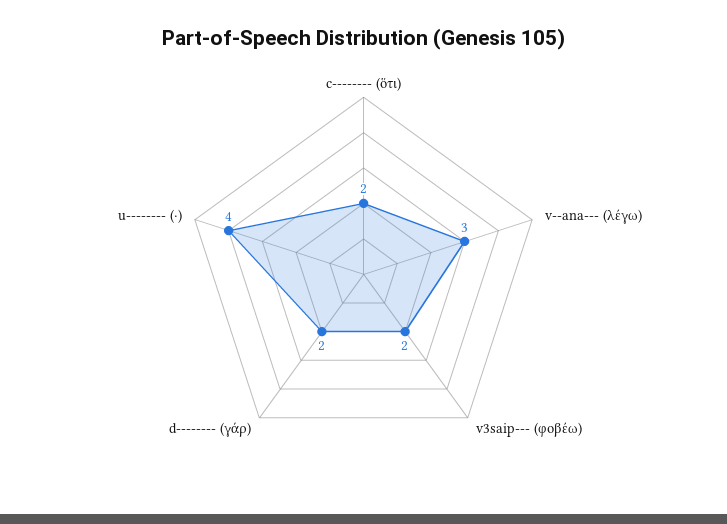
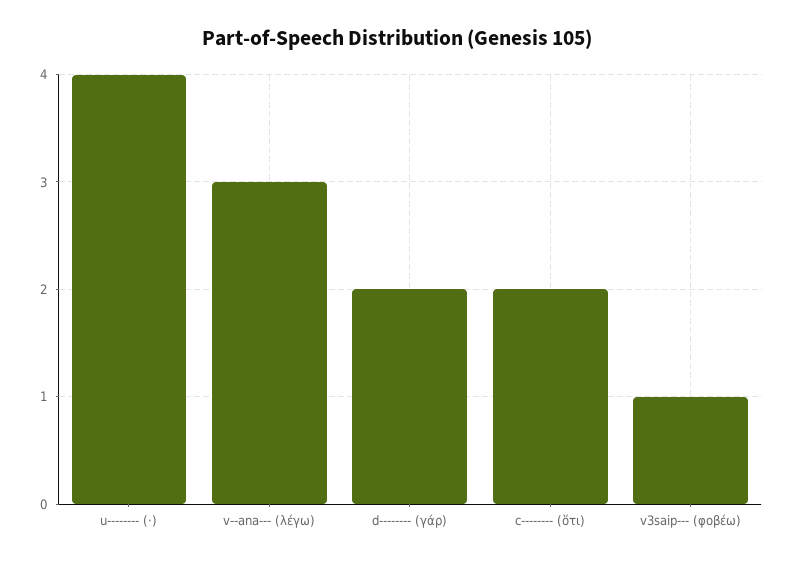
  {
    "c-------- (ὅτι)": 2,
    "v--ana--- (λέγω)": 3,
-   "v3saip--- (φοβέω)": 2,
+   "v3saip--- (φοβέω)": 1,
    "d-------- (γάρ)": 2,
    "u-------- (·)": 4
  }

